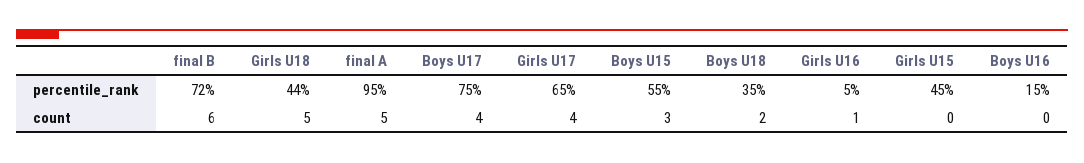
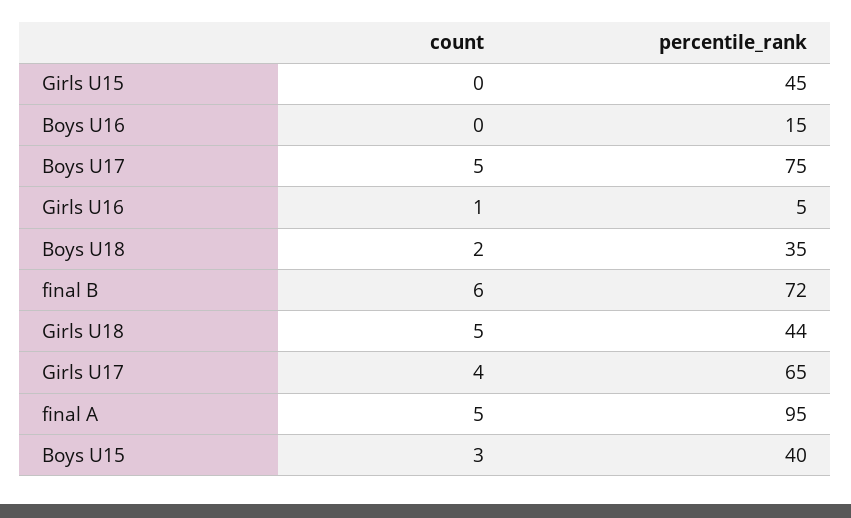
  {
    "final B": {
      "percentile_rank": 72,
      "count": 6
    },
    "Girls U18": {
      "percentile_rank": 44,
      "count": 5
    },
    "final A": {
      "percentile_rank": 95,
      "count": 5
    },
    "Boys U17": {
      "percentile_rank": 75,
-     "count": 4
+     "count": 5
    },
    "Girls U17": {
      "percentile_rank": 65,
      "count": 4
    },
    "Boys U15": {
-     "percentile_rank": 55,
+     "percentile_rank": 40,
      "count": 3
    },
    "Boys U18": {
      "percentile_rank": 35,
      "count": 2
    },
    "Girls U16": {
      "percentile_rank": 5,
      "count": 1
    },
    "Girls U15": {
      "percentile_rank": 45,
      "count": 0
    },
    "Boys U16": {
      "percentile_rank": 15,
      "count": 0
    }
  }

